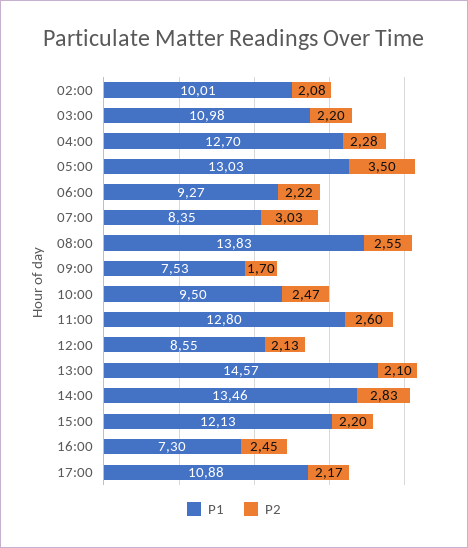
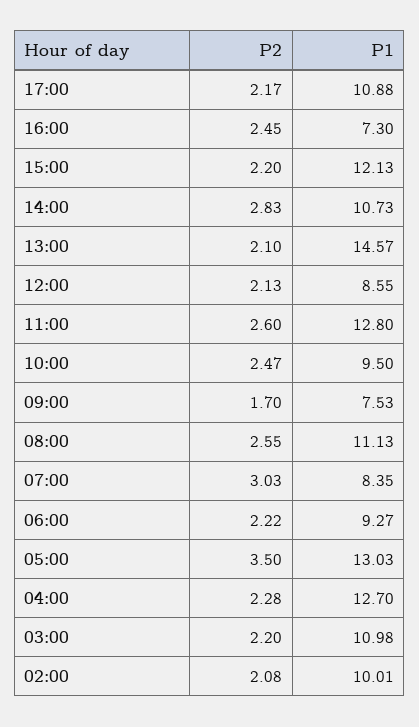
  {
    "P1": {
      "02:00": 10.01,
      "03:00": 10.98,
      "04:00": 12.7,
      "05:00": 13.03,
      "06:00": 9.27,
      "07:00": 8.35,
-     "08:00": 13.83,
+     "08:00": 11.13,
      "09:00": 7.53,
      "10:00": 9.5,
      "11:00": 12.8,
      "12:00": 8.55,
      "13:00": 14.57,
-     "14:00": 13.46,
+     "14:00": 10.73,
      "15:00": 12.13,
      "16:00": 7.3,
      "17:00": 10.88
    },
    "P2": {
      "02:00": 2.08,
      "03:00": 2.2,
      "04:00": 2.28,
      "05:00": 3.5,
      "06:00": 2.22,
      "07:00": 3.03,
      "08:00": 2.55,
      "09:00": 1.7,
      "10:00": 2.47,
      "11:00": 2.6,
      "12:00": 2.13,
      "13:00": 2.1,
      "14:00": 2.83,
      "15:00": 2.2,
      "16:00": 2.45,
      "17:00": 2.17
    }
  }

